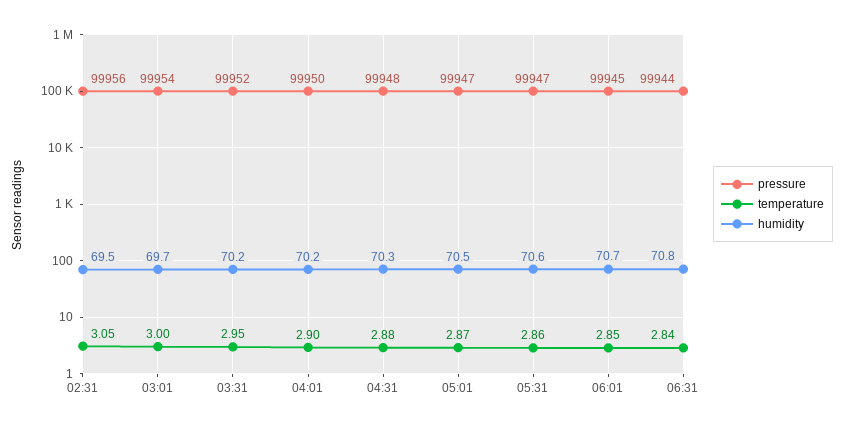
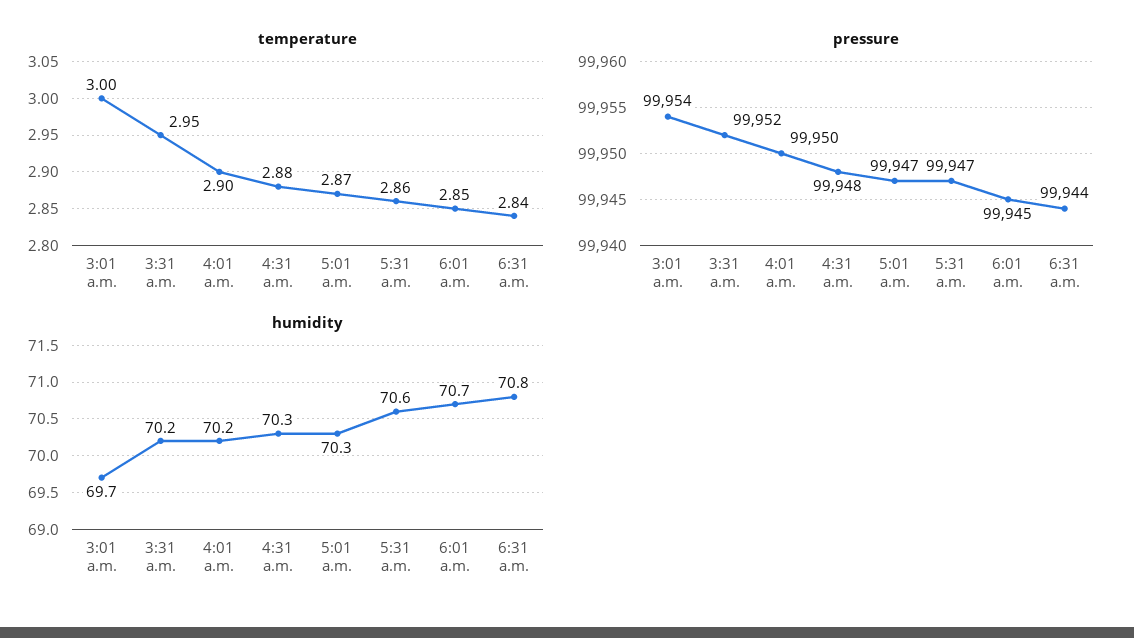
  {
    "pressure": {
-     "02:31": 99956,
      "03:01": 99954,
      "03:31": 99952,
      "04:01": 99950,
      "04:31": 99948,
      "05:01": 99947,
      "05:31": 99947,
      "06:01": 99945,
      "06:31": 99944
    },
    "temperature": {
-     "02:31": 3.05,
      "03:01": 3,
      "03:31": 2.95,
      "04:01": 2.9,
      "04:31": 2.88,
      "05:01": 2.87,
      "05:31": 2.86,
      "06:01": 2.85,
      "06:31": 2.84
    },
    "humidity": {
-     "02:31": 69.5,
      "03:01": 69.7,
      "03:31": 70.2,
      "04:01": 70.2,
      "04:31": 70.3,
-     "05:01": 70.5,
+     "05:01": 70.3,
      "05:31": 70.6,
      "06:01": 70.7,
      "06:31": 70.8
    }
  }

